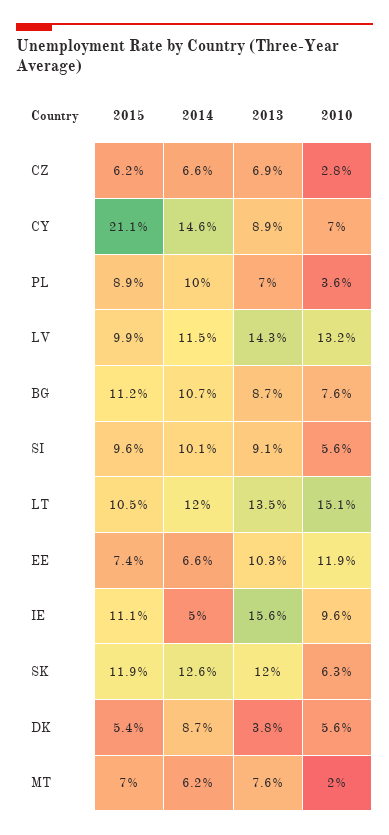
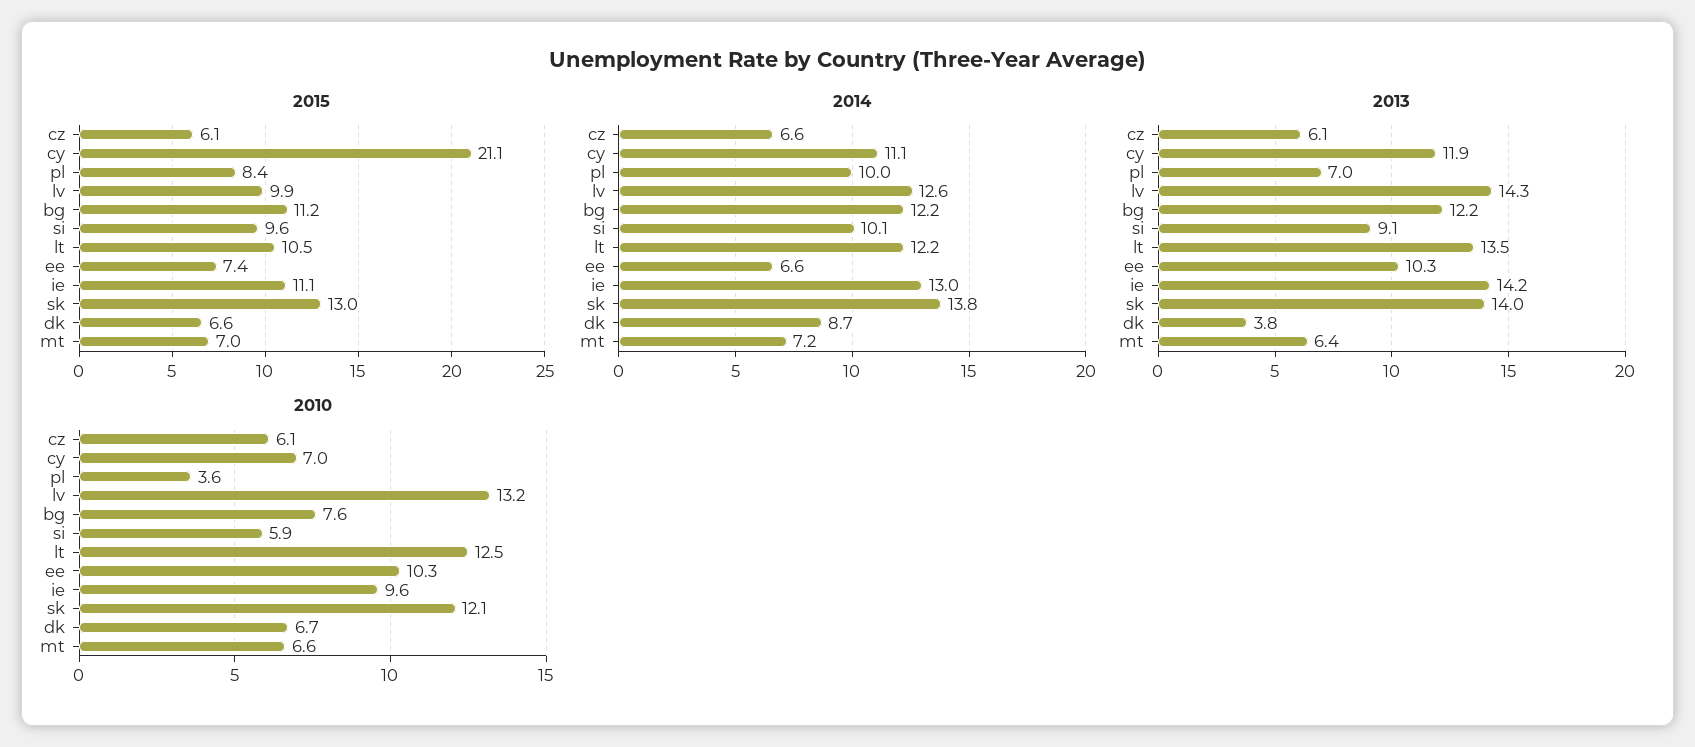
  {
    "2015": {
-     "CZ": 6.2,
+     "CZ": 6.1,
      "CY": 21.1,
-     "PL": 8.9,
+     "PL": 8.4,
      "LV": 9.9,
      "BG": 11.2,
      "SI": 9.6,
      "LT": 10.5,
      "EE": 7.4,
      "IE": 11.1,
-     "SK": 11.9,
+     "SK": 13,
-     "DK": 5.4,
+     "DK": 6.6,
      "MT": 7
    },
    "2014": {
      "CZ": 6.6,
-     "CY": 14.6,
+     "CY": 11.1,
      "PL": 10,
-     "LV": 11.5,
+     "LV": 12.6,
-     "BG": 10.7,
+     "BG": 12.2,
      "SI": 10.1,
-     "LT": 12,
+     "LT": 12.2,
      "EE": 6.6,
-     "IE": 5,
+     "IE": 13,
-     "SK": 12.6,
+     "SK": 13.8,
      "DK": 8.7,
-     "MT": 6.2
+     "MT": 7.2
    },
    "2013": {
-     "CZ": 6.9,
+     "CZ": 6.1,
-     "CY": 8.9,
+     "CY": 11.9,
      "PL": 7,
      "LV": 14.3,
-     "BG": 8.7,
+     "BG": 12.2,
      "SI": 9.1,
      "LT": 13.5,
      "EE": 10.3,
-     "IE": 15.6,
+     "IE": 14.2,
-     "SK": 12,
+     "SK": 14,
      "DK": 3.8,
-     "MT": 7.6
+     "MT": 6.4
    },
    "2010": {
-     "CZ": 2.8,
+     "CZ": 6.1,
      "CY": 7,
      "PL": 3.6,
      "LV": 13.2,
      "BG": 7.6,
-     "SI": 5.6,
+     "SI": 5.9,
-     "LT": 15.1,
+     "LT": 12.5,
-     "EE": 11.9,
+     "EE": 10.3,
      "IE": 9.6,
-     "SK": 6.3,
+     "SK": 12.1,
-     "DK": 5.6,
+     "DK": 6.7,
-     "MT": 2
+     "MT": 6.6
    }
  }

